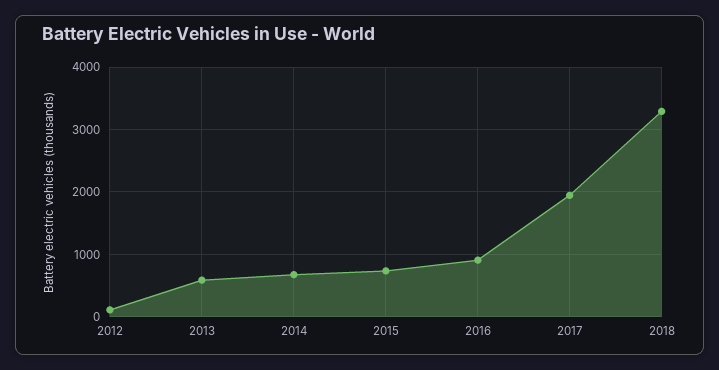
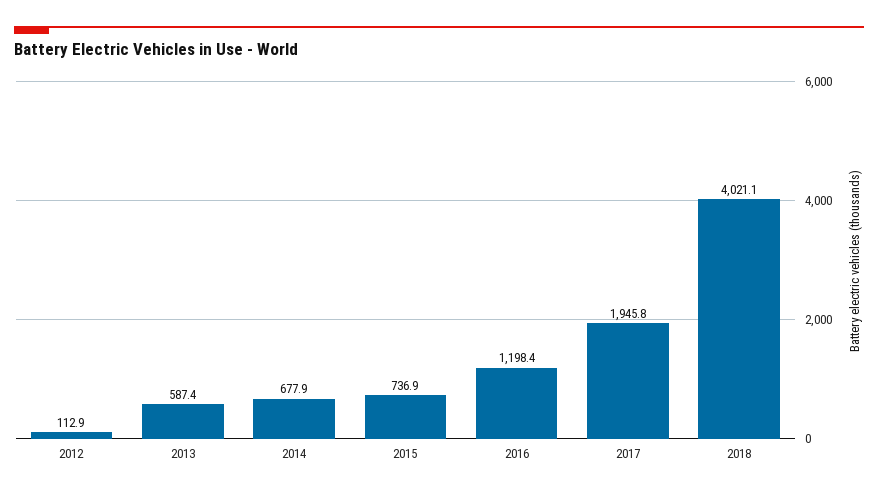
  {
    "2012": 112.9,
    "2013": 587.4,
    "2014": 677.9,
    "2015": 736.9,
-   "2016": 900,
+   "2016": 1198.4,
    "2017": 1945.8,
-   "2018": 3300
+   "2018": 4021.1
  }

